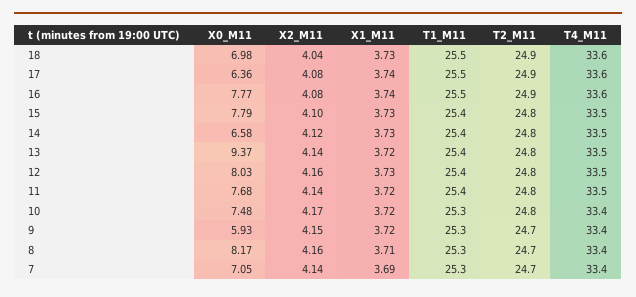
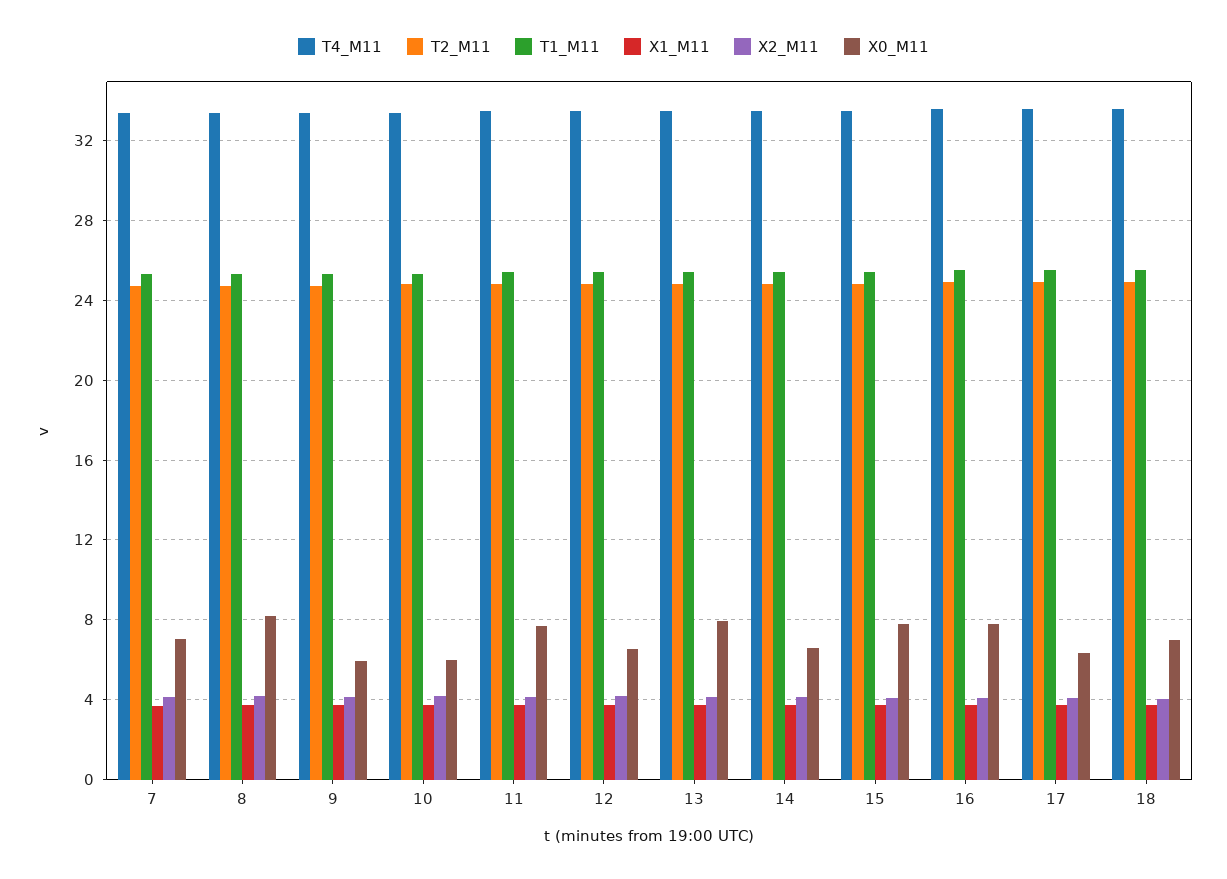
  {
    "X0_M11": {
      "18": 6.98,
      "17": 6.36,
      "16": 7.77,
      "15": 7.79,
      "14": 6.58,
-     "13": 9.37,
+     "13": 8,
-     "12": 8.03,
+     "12": 6.5,
      "11": 7.68,
-     "10": 7.48,
+     "10": 6,
      "9": 5.93,
      "8": 8.17,
      "7": 7.05
    },
    "X2_M11": {
      "18": 4.04,
      "17": 4.08,
      "16": 4.08,
      "15": 4.1,
      "14": 4.12,
      "13": 4.14,
      "12": 4.16,
      "11": 4.14,
      "10": 4.17,
      "9": 4.15,
      "8": 4.16,
      "7": 4.14
    },
    "X1_M11": {
      "18": 3.73,
      "17": 3.74,
      "16": 3.74,
      "15": 3.73,
      "14": 3.73,
      "13": 3.72,
      "12": 3.73,
      "11": 3.72,
      "10": 3.72,
      "9": 3.72,
      "8": 3.71,
      "7": 3.69
    },
    "T1_M11": {
      "18": 25.5,
      "17": 25.5,
      "16": 25.5,
      "15": 25.4,
      "14": 25.4,
      "13": 25.4,
      "12": 25.4,
      "11": 25.4,
      "10": 25.3,
      "9": 25.3,
      "8": 25.3,
      "7": 25.3
    },
    "T2_M11": {
      "18": 24.9,
      "17": 24.9,
      "16": 24.9,
      "15": 24.8,
      "14": 24.8,
      "13": 24.8,
      "12": 24.8,
      "11": 24.8,
      "10": 24.8,
      "9": 24.7,
      "8": 24.7,
      "7": 24.7
    },
    "T4_M11": {
      "18": 33.6,
      "17": 33.6,
      "16": 33.6,
      "15": 33.5,
      "14": 33.5,
      "13": 33.5,
      "12": 33.5,
      "11": 33.5,
      "10": 33.4,
      "9": 33.4,
      "8": 33.4,
      "7": 33.4
    }
  }

